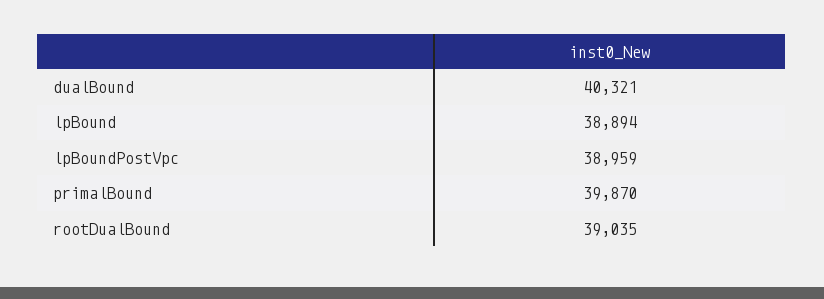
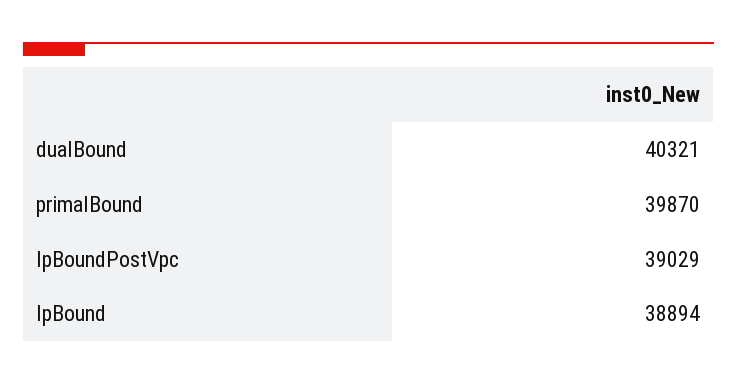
  {
    "dualBound": 40321,
    "lpBound": 38894,
-   "lpBoundPostVpc": 38959,
+   "lpBoundPostVpc": 39029,
-   "primalBound": 39870,
+   "primalBound": 39870
-   "rootDualBound": 39035
  }

